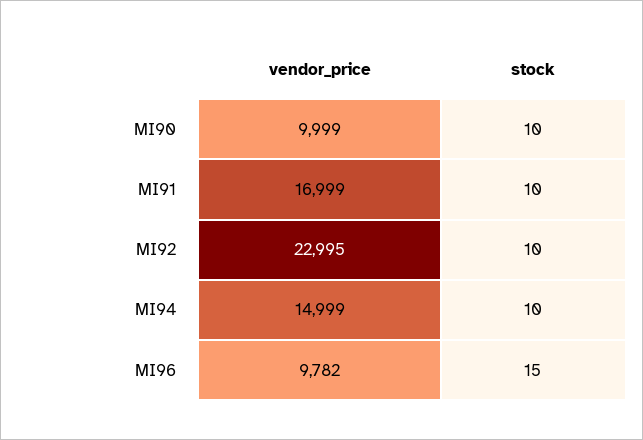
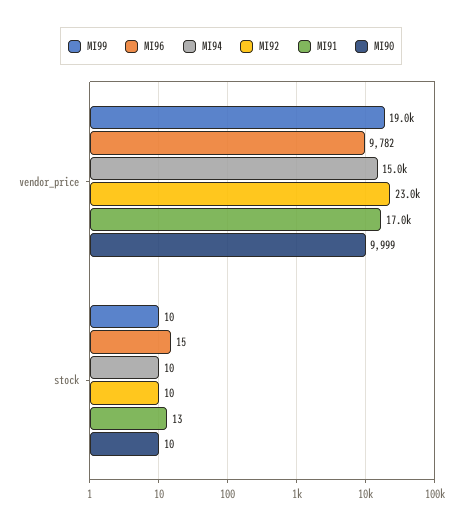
  {
    "MI90": {
      "vendor_price": 9999,
      "stock": 10
    },
    "MI91": {
      "vendor_price": 16999,
-     "stock": 10
+     "stock": 13
    },
    "MI92": {
      "vendor_price": 22995,
      "stock": 10
    },
    "MI94": {
      "vendor_price": 14999,
      "stock": 10
    },
    "MI96": {
      "vendor_price": 9782,
      "stock": 15
-   }
+   },
+   "MI99": {
+     "vendor_price": 19000,
+     "stock": 10
+   }
  }

